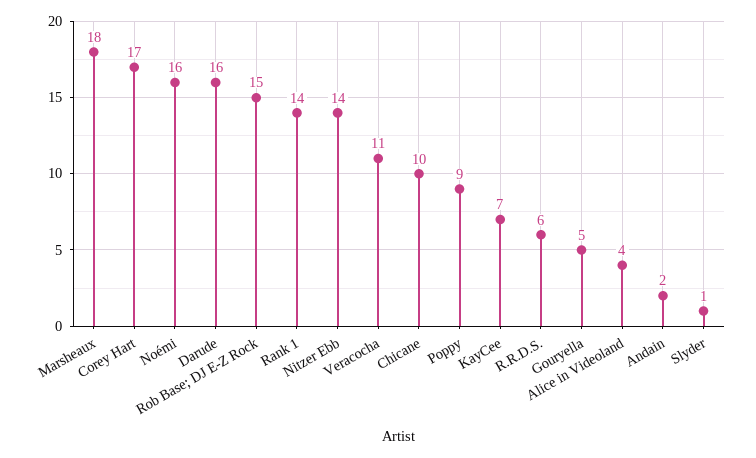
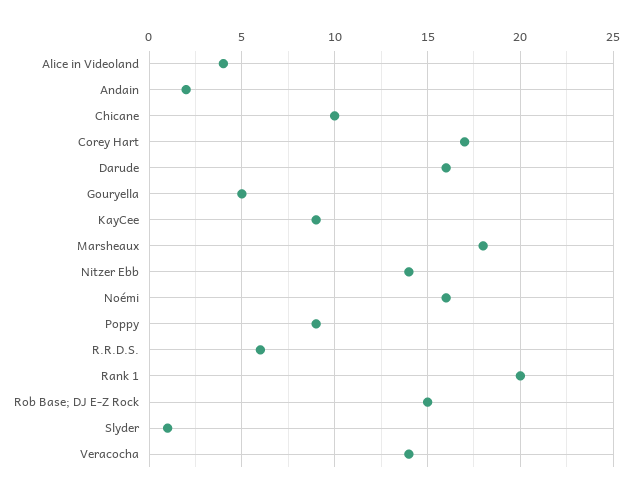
  {
    "Marsheaux": 18,
    "Corey Hart": 17,
    "Noémi": 16,
    "Darude": 16,
    "Rob Base; DJ E-Z Rock": 15,
-   "Rank 1": 14,
+   "Rank 1": 20,
    "Nitzer Ebb": 14,
-   "Veracocha": 11,
+   "Veracocha": 14,
    "Chicane": 10,
    "Poppy": 9,
-   "KayCee": 7,
+   "KayCee": 9,
    "R.R.D.S.": 6,
    "Gouryella": 5,
    "Alice in Videoland": 4,
    "Andain": 2,
    "Slyder": 1
  }

